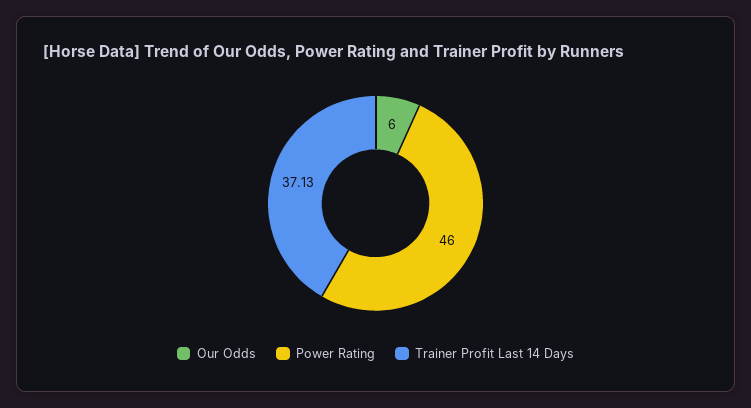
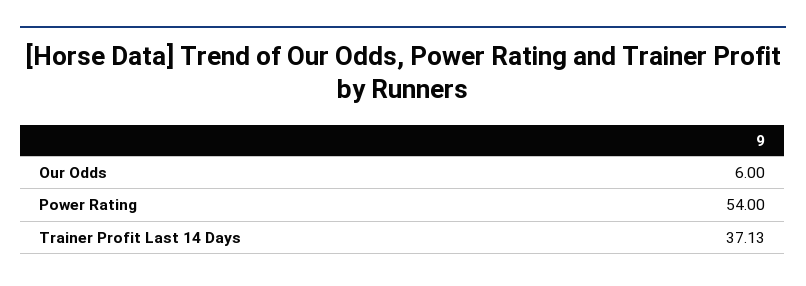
  {
    "Our Odds": 6,
-   "Power Rating": 46,
+   "Power Rating": 54,
    "Trainer Profit Last 14 Days": 37.13
  }

